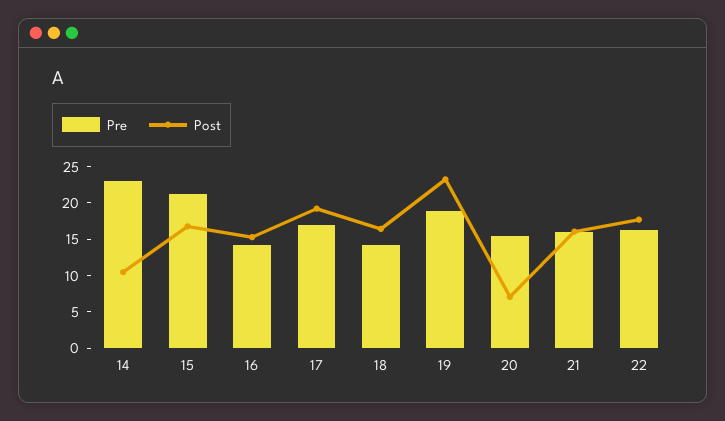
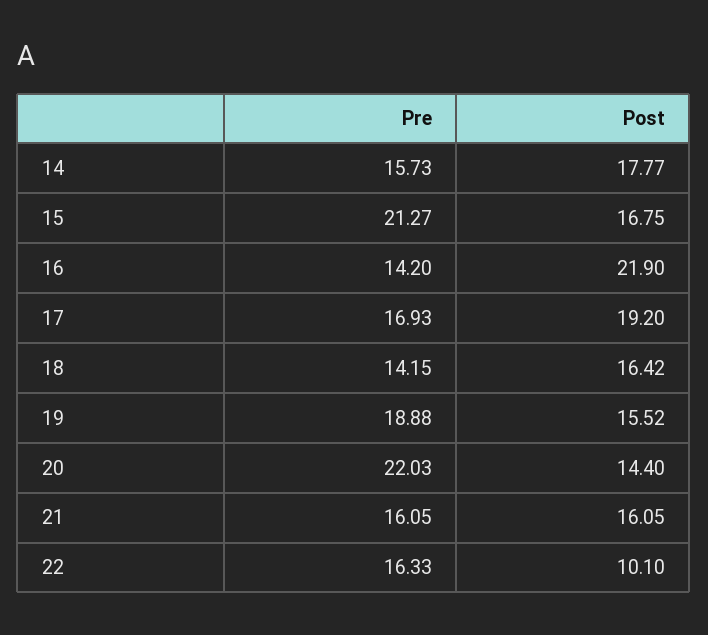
  {
    "Pre": {
-     "14": 22.5,
+     "14": 15.73,
      "15": 21.27,
      "16": 14.2,
      "17": 16.93,
      "18": 14.15,
      "19": 18.88,
-     "20": 15,
+     "20": 22.03,
      "21": 16.05,
      "22": 16.33
    },
    "Post": {
-     "14": 10,
+     "14": 17.77,
      "15": 16.75,
-     "16": 15,
+     "16": 21.9,
      "17": 19.2,
      "18": 16.42,
-     "19": 22.5,
+     "19": 15.52,
-     "20": 7.5,
+     "20": 14.4,
      "21": 16.05,
-     "22": 17.5
+     "22": 10.1
    }
  }

